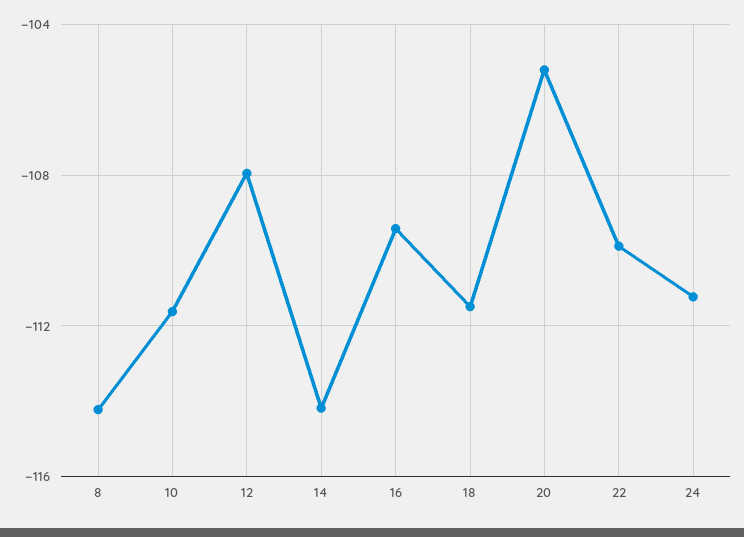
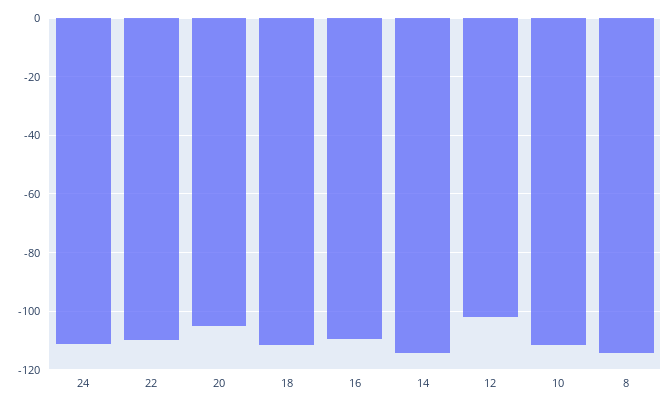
  {
    "8": -114,
    "10": -111.5,
-   "12": -108,
+   "12": -102.5,
    "14": -114,
    "16": -109.5,
    "18": -111.5,
    "20": -105,
    "22": -110,
    "24": -111
  }

